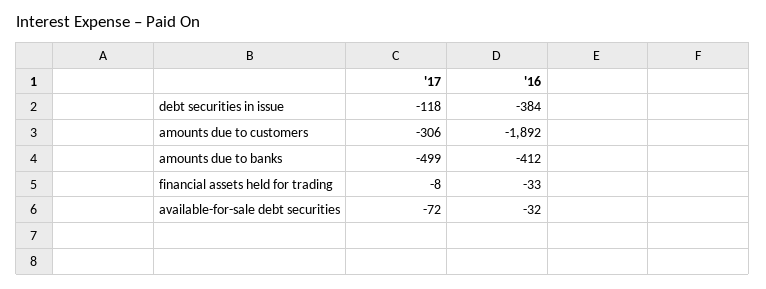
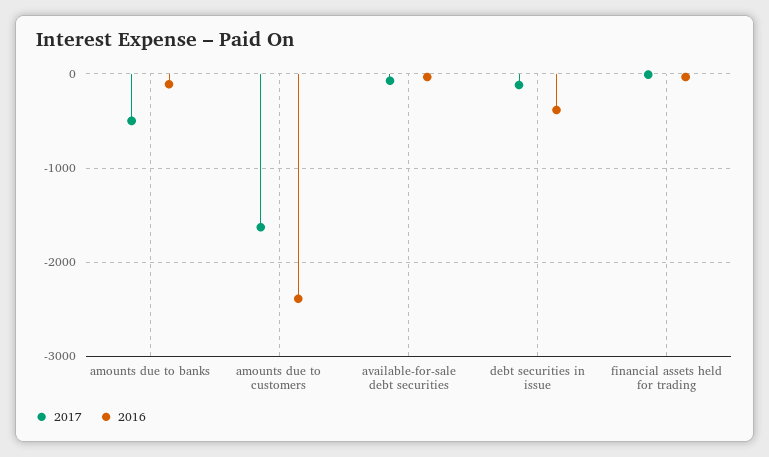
  {
    "'17": {
      "debt securities in issue": -118,
-     "amounts due to customers": -306,
+     "amounts due to customers": -1600,
      "amounts due to banks": -499,
      "financial assets held for trading": -8,
      "available-for-sale debt securities": -72
    },
    "'16": {
      "debt securities in issue": -384,
-     "amounts due to customers": -1892,
+     "amounts due to customers": -2400,
-     "amounts due to banks": -412,
+     "amounts due to banks": -100,
      "financial assets held for trading": -33,
      "available-for-sale debt securities": -32
    }
  }

